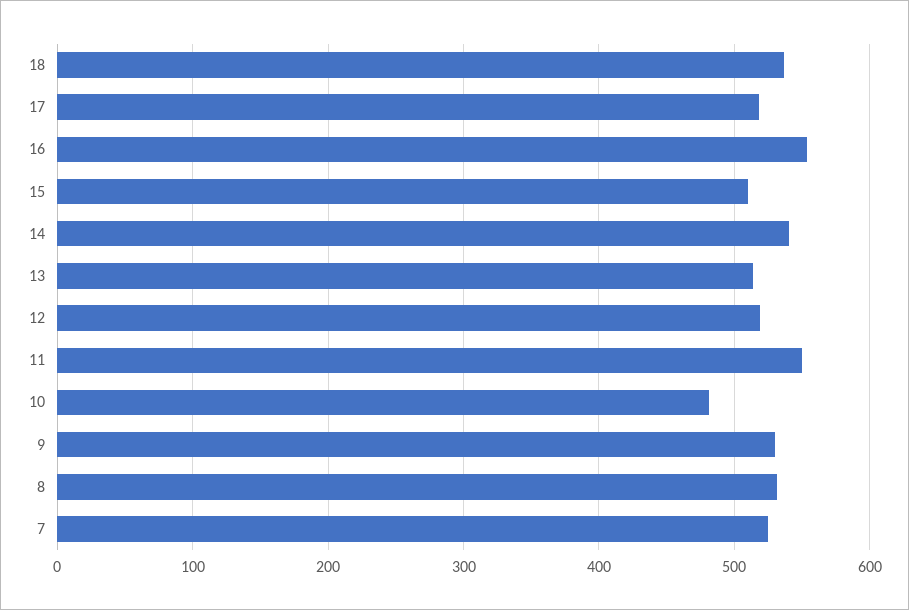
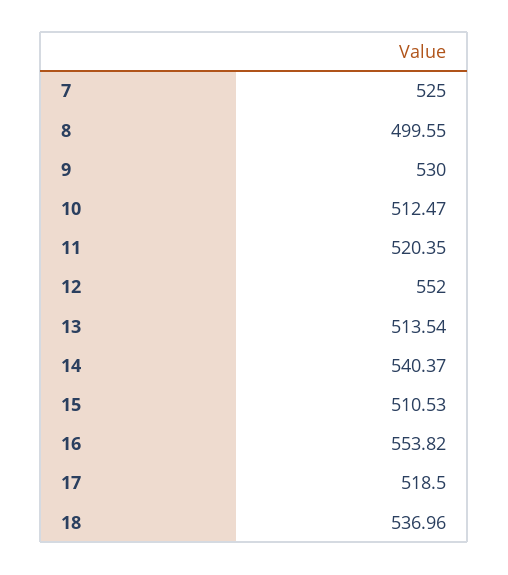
  {
    "18": 536.96,
    "17": 518.5,
    "16": 553.82,
    "15": 510.53,
    "14": 540.37,
    "13": 513.54,
-   "12": 520,
+   "12": 552,
-   "11": 550,
+   "11": 520.35,
-   "10": 480,
+   "10": 512.47,
    "9": 530,
-   "8": 530,
+   "8": 499.55,
    "7": 525
  }

